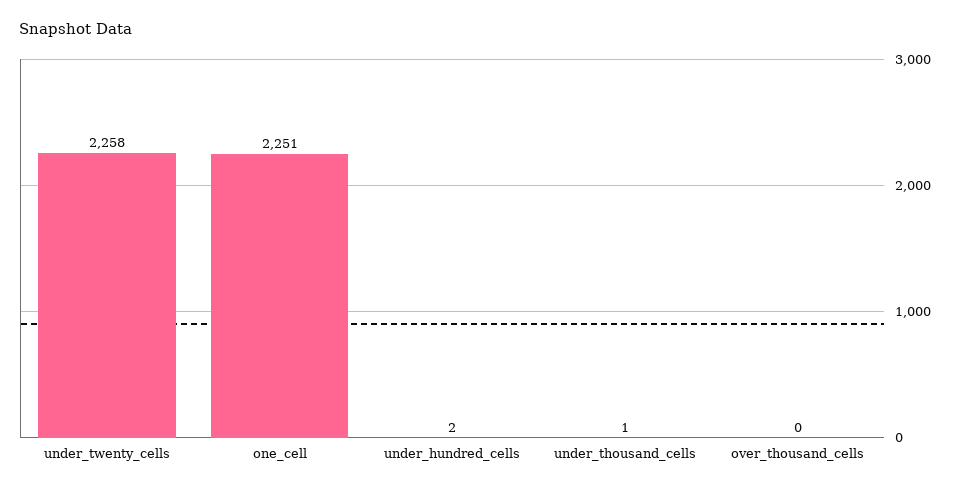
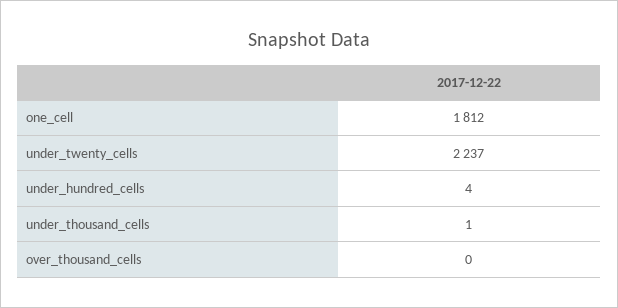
  {
-   "under_twenty_cells": 2258,
+   "under_twenty_cells": 2237,
-   "one_cell": 2251,
+   "one_cell": 1812,
-   "under_hundred_cells": 2,
+   "under_hundred_cells": 4,
    "under_thousand_cells": 1,
    "over_thousand_cells": 0
  }

